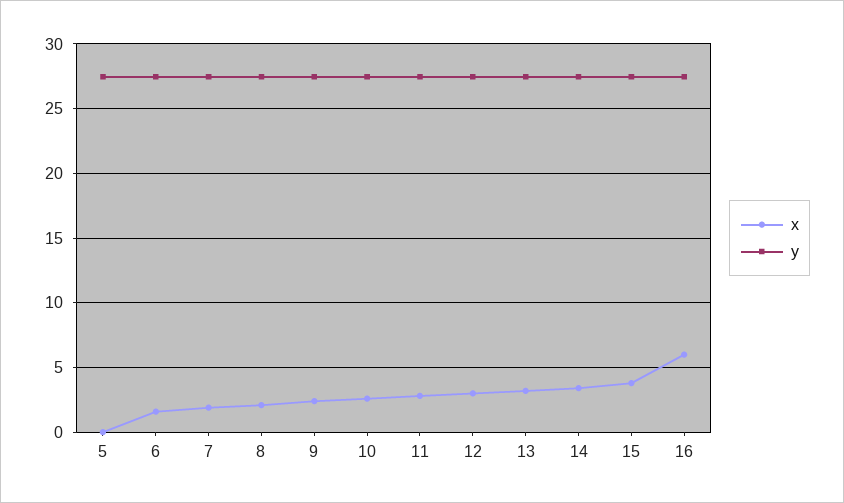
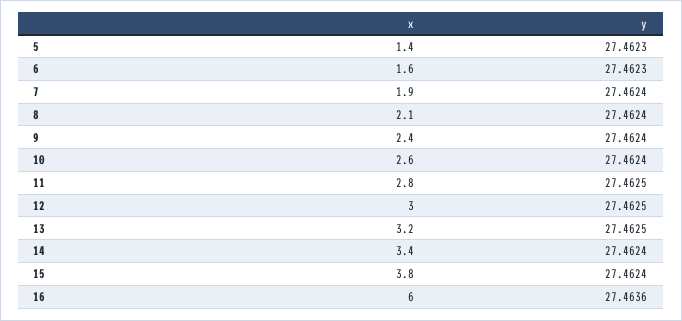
  {
    "x": {
-     "5": 0,
+     "5": 1.4,
      "6": 1.6,
      "7": 1.9,
      "8": 2.1,
      "9": 2.4,
      "10": 2.6,
      "11": 2.8,
      "12": 3,
      "13": 3.2,
      "14": 3.4,
      "15": 3.8,
      "16": 6
    },
    "y": {
      "5": 27.4623,
      "6": 27.4623,
      "7": 27.4624,
      "8": 27.4624,
      "9": 27.4624,
      "10": 27.4624,
      "11": 27.4625,
      "12": 27.4625,
      "13": 27.4625,
      "14": 27.4624,
      "15": 27.4624,
      "16": 27.4636
    }
  }

